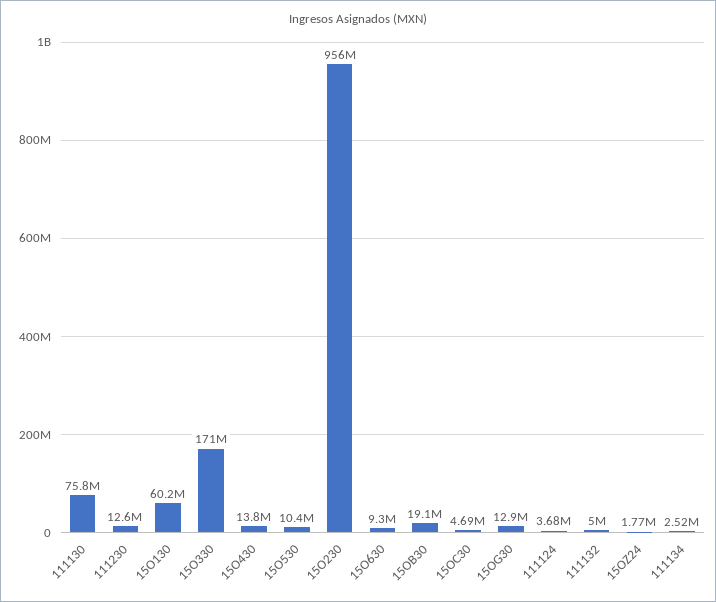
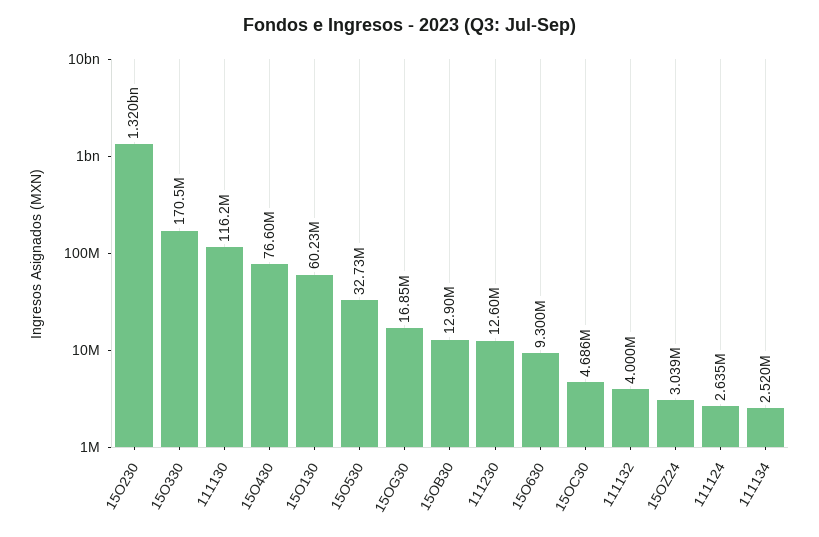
  {
-   "111130": 75800000,
+   "111130": 116200000,
    "111230": 12600000,
    "15O130": 60230000,
    "15O330": 170500000,
-   "15O430": 13800000,
+   "15O430": 76600000,
-   "15O530": 10400000,
+   "15O530": 32730000,
-   "15O230": 956000000,
+   "15O230": 1320000000,
    "15O630": 9300000,
-   "15OB30": 19100000,
+   "15OB30": 12900000,
    "15OC30": 4686000,
-   "15OG30": 12900000,
+   "15OG30": 16850000,
-   "111124": 3680000,
+   "111124": 2635000,
-   "111132": 5000000,
+   "111132": 4000000,
-   "15OZ24": 1770000,
+   "15OZ24": 3039000,
    "111134": 2520000
  }

